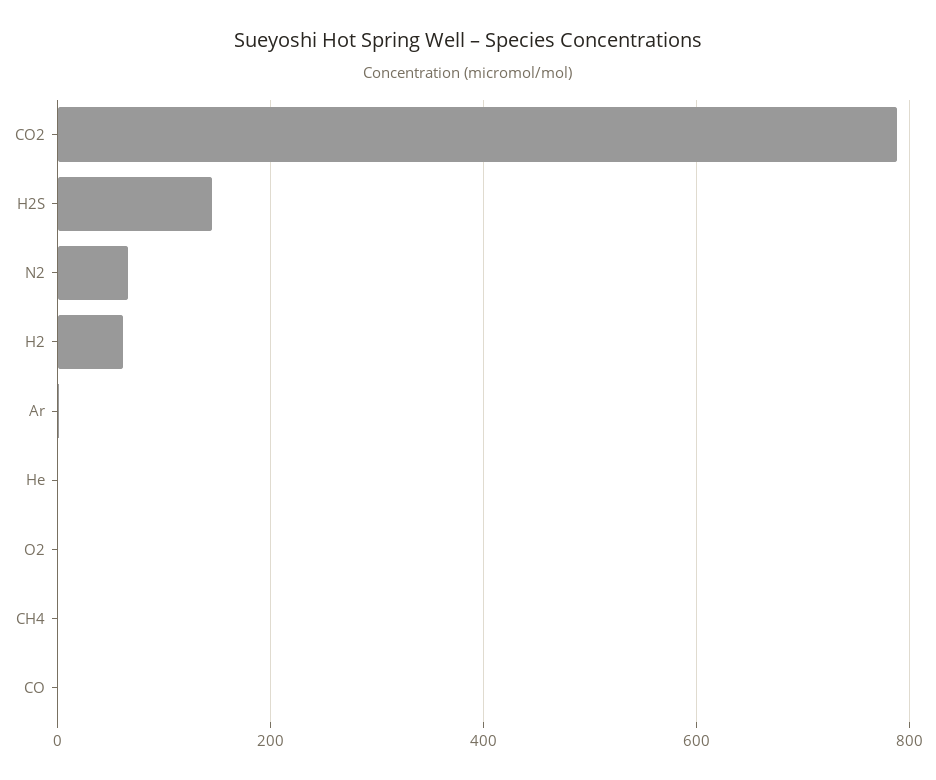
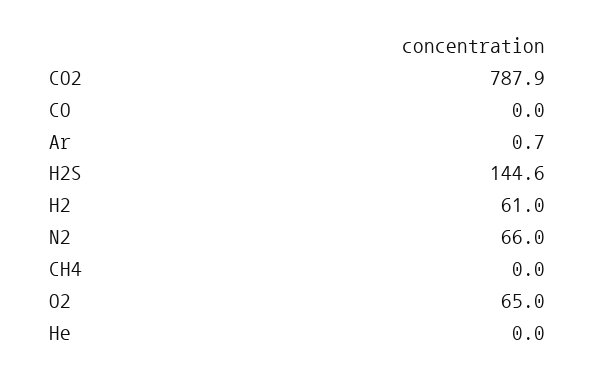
  {
    "CO2": 787.9,
    "H2S": 144.6,
    "N2": 66,
    "H2": 61,
    "Ar": 0.7,
    "He": 0,
-   "O2": 0,
+   "O2": 65,
    "CH4": 0,
    "CO": 0
  }

